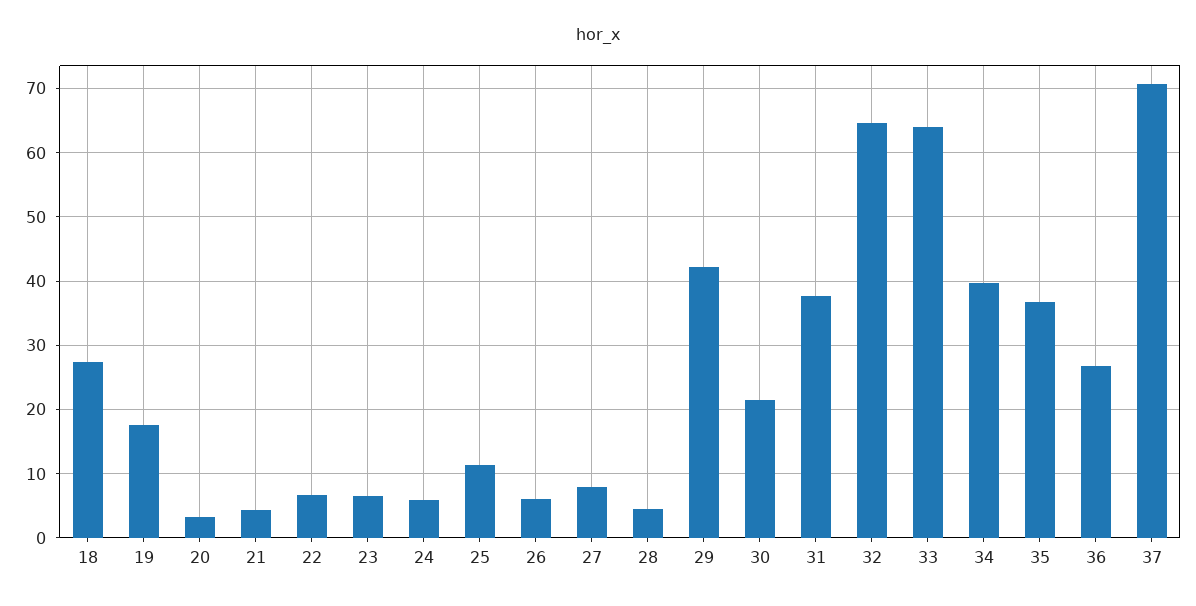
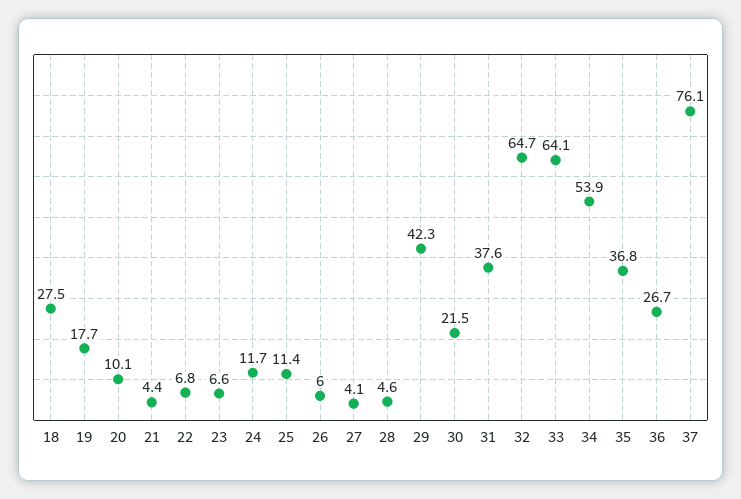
  {
    "18": 27.5,
    "19": 17.7,
-   "20": 3,
+   "20": 10.1,
    "21": 4.4,
    "22": 6.8,
    "23": 6.6,
-   "24": 6,
+   "24": 11.7,
    "25": 11.4,
    "26": 6,
-   "27": 8,
+   "27": 4.1,
    "28": 4.6,
    "29": 42.3,
    "30": 21.5,
    "31": 37.6,
    "32": 64.7,
    "33": 64.1,
-   "34": 40,
+   "34": 53.9,
    "35": 36.8,
    "36": 26.7,
-   "37": 71
+   "37": 76.1
  }

